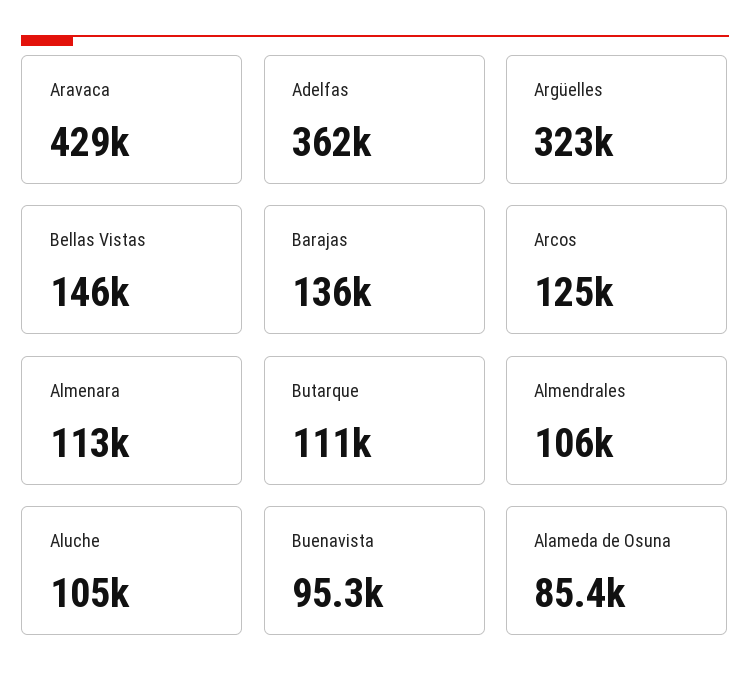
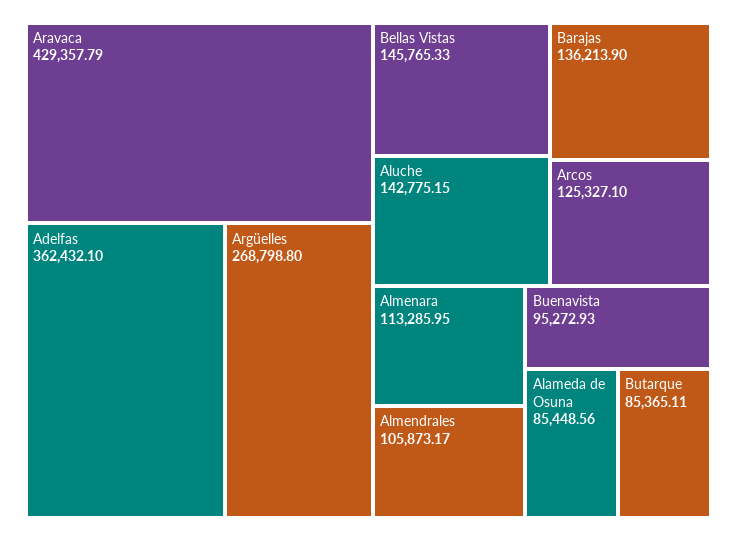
  {
    "Aravaca": 429357.79,
    "Adelfas": 362432.1,
-   "Argüelles": 323000,
+   "Argüelles": 268798.8,
    "Bellas Vistas": 145765.33,
    "Barajas": 136213.9,
    "Arcos": 125327.1,
    "Almenara": 113285.95,
-   "Butarque": 111000,
+   "Butarque": 85365.11,
    "Almendrales": 105873.17,
-   "Aluche": 105000,
+   "Aluche": 142775.15,
    "Buenavista": 95272.93,
    "Alameda de Osuna": 85448.56
  }

